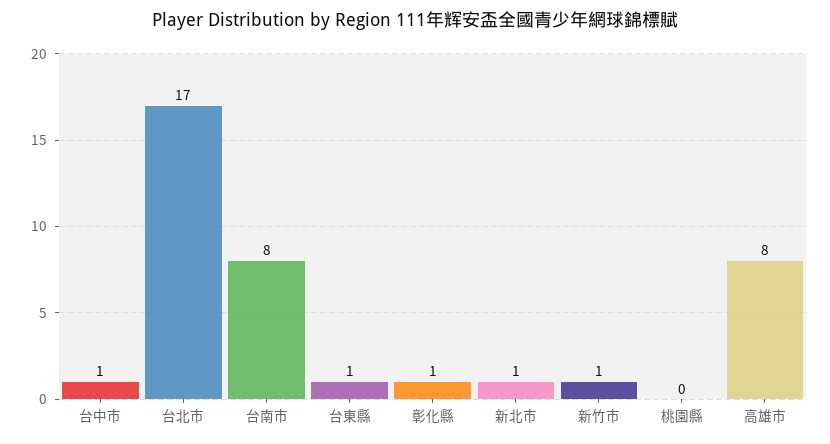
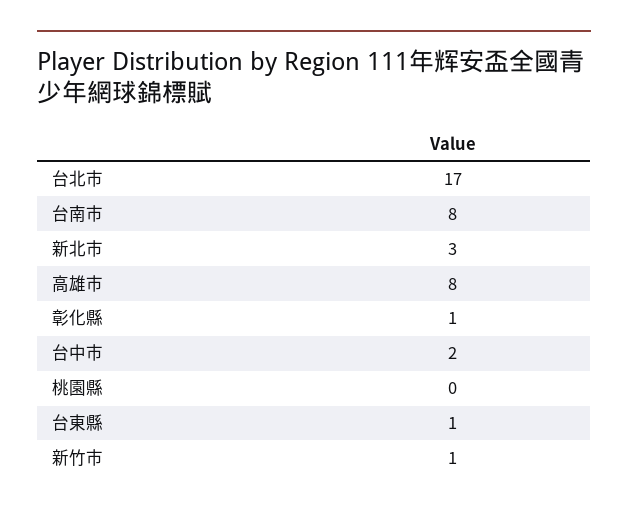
  {
-   "台中市": 1,
+   "台中市": 2,
    "台北市": 17,
    "台南市": 8,
    "台東縣": 1,
    "彰化縣": 1,
-   "新北市": 1,
+   "新北市": 3,
    "新竹市": 1,
    "桃園縣": 0,
    "高雄市": 8
  }

